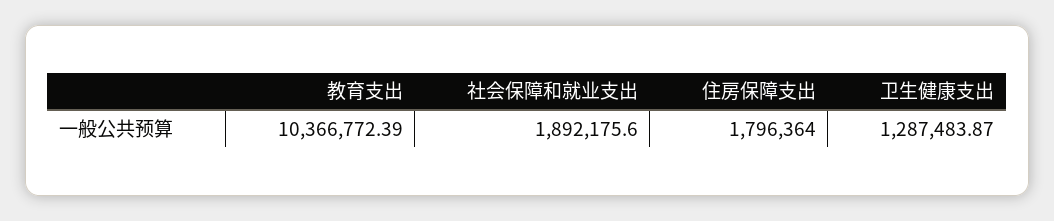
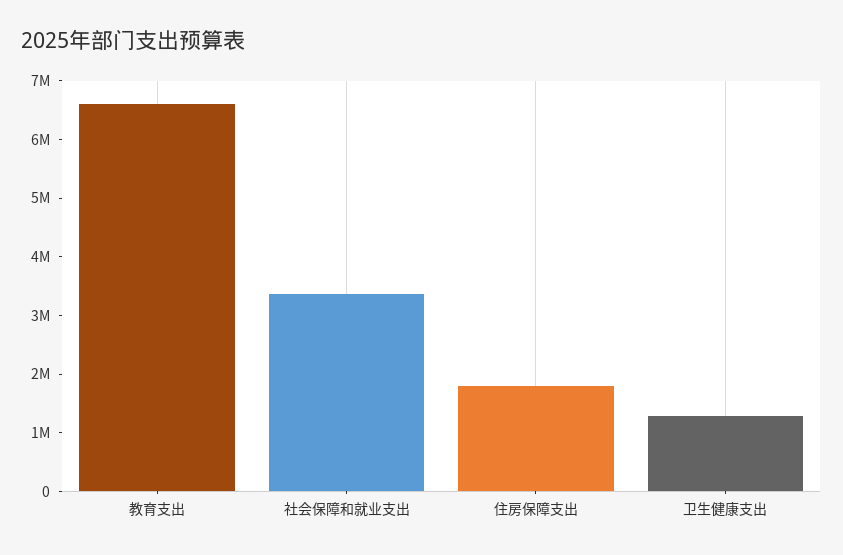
  {
-   "教育支出": 10366772.39,
+   "教育支出": 6600000,
-   "社会保障和就业支出": 1892175.6,
+   "社会保障和就业支出": 3400000,
    "住房保障支出": 1796364,
    "卫生健康支出": 1287483.87
  }

